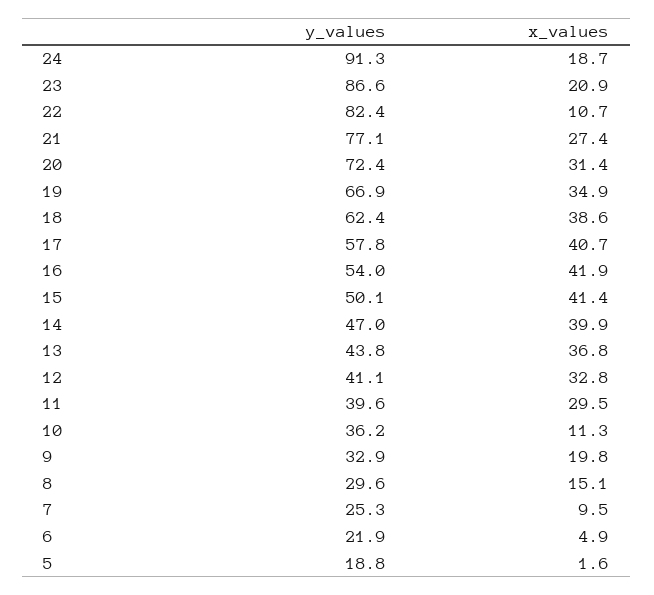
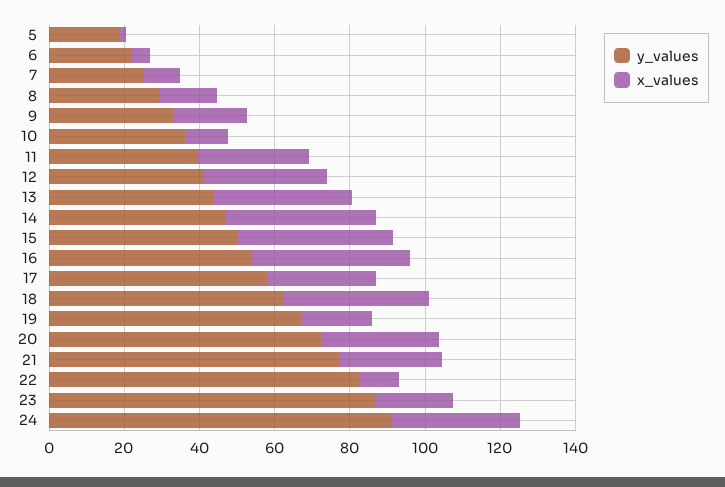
  {
    "y_values": {
      "24": 91.3,
      "23": 86.6,
      "22": 82.4,
      "21": 77.1,
      "20": 72.4,
      "19": 66.9,
      "18": 62.4,
      "17": 57.8,
      "16": 54,
      "15": 50.1,
      "14": 47,
      "13": 43.8,
      "12": 41.1,
      "11": 39.6,
      "10": 36.2,
      "9": 32.9,
      "8": 29.6,
      "7": 25.3,
      "6": 21.9,
      "5": 18.8
    },
    "x_values": {
-     "24": 18.7,
+     "24": 35,
      "23": 20.9,
      "22": 10.7,
      "21": 27.4,
      "20": 31.4,
-     "19": 34.9,
+     "19": 20,
      "18": 38.6,
-     "17": 40.7,
+     "17": 30,
      "16": 41.9,
      "15": 41.4,
      "14": 39.9,
      "13": 36.8,
      "12": 32.8,
      "11": 29.5,
      "10": 11.3,
      "9": 19.8,
      "8": 15.1,
      "7": 9.5,
      "6": 4.9,
      "5": 1.6
    }
  }

